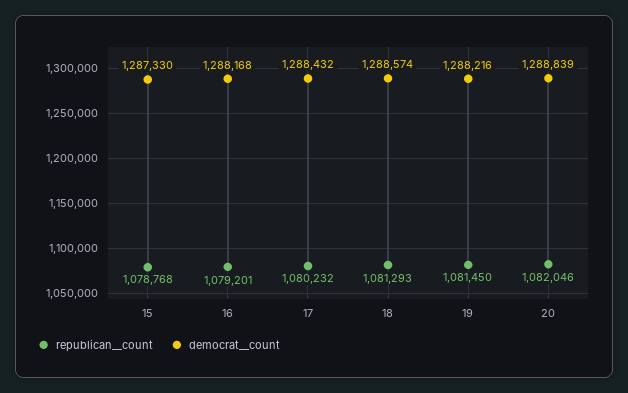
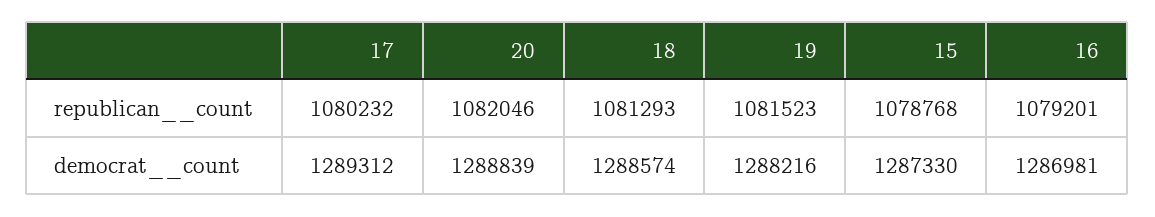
  {
    "republican__count": {
      "15": 1078768,
      "16": 1079201,
      "17": 1080232,
      "18": 1081293,
-     "19": 1081450,
+     "19": 1081523,
      "20": 1082046
    },
    "democrat__count": {
      "15": 1287330,
-     "16": 1288168,
+     "16": 1286981,
-     "17": 1288432,
+     "17": 1289312,
      "18": 1288574,
      "19": 1288216,
      "20": 1288839
    }
  }

